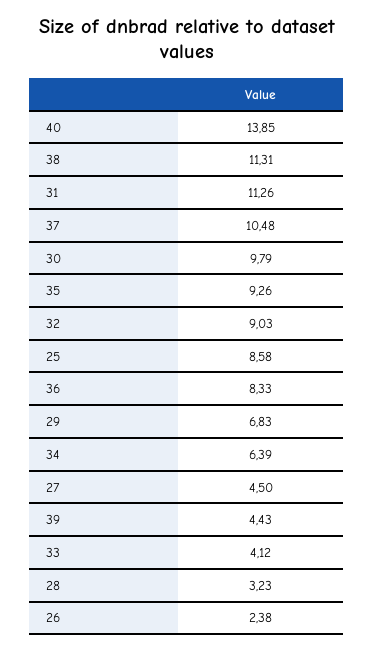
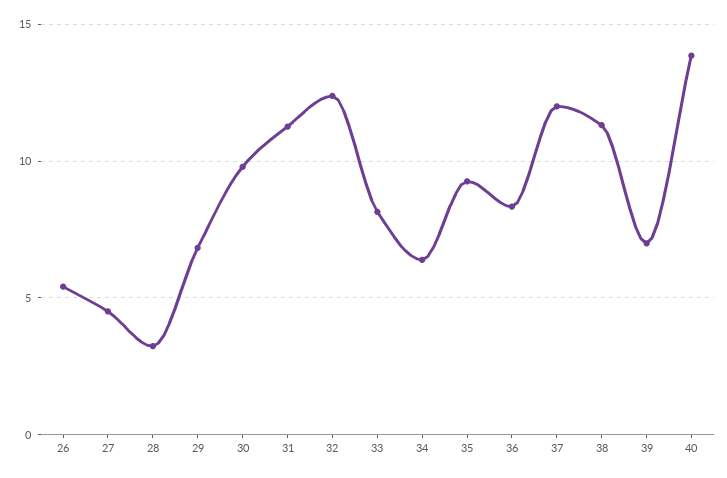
  {
    "40": 13.85,
    "38": 11.31,
    "31": 11.26,
-   "37": 10.48,
+   "37": 12,
    "30": 9.79,
    "35": 9.26,
-   "32": 9.03,
+   "32": 12.5,
-   "25": 8.58,
    "36": 8.33,
    "29": 6.83,
    "34": 6.39,
    "27": 4.5,
-   "39": 4.43,
+   "39": 7,
-   "33": 4.12,
+   "33": 8,
    "28": 3.23,
-   "26": 2.38
+   "26": 5.5
  }

